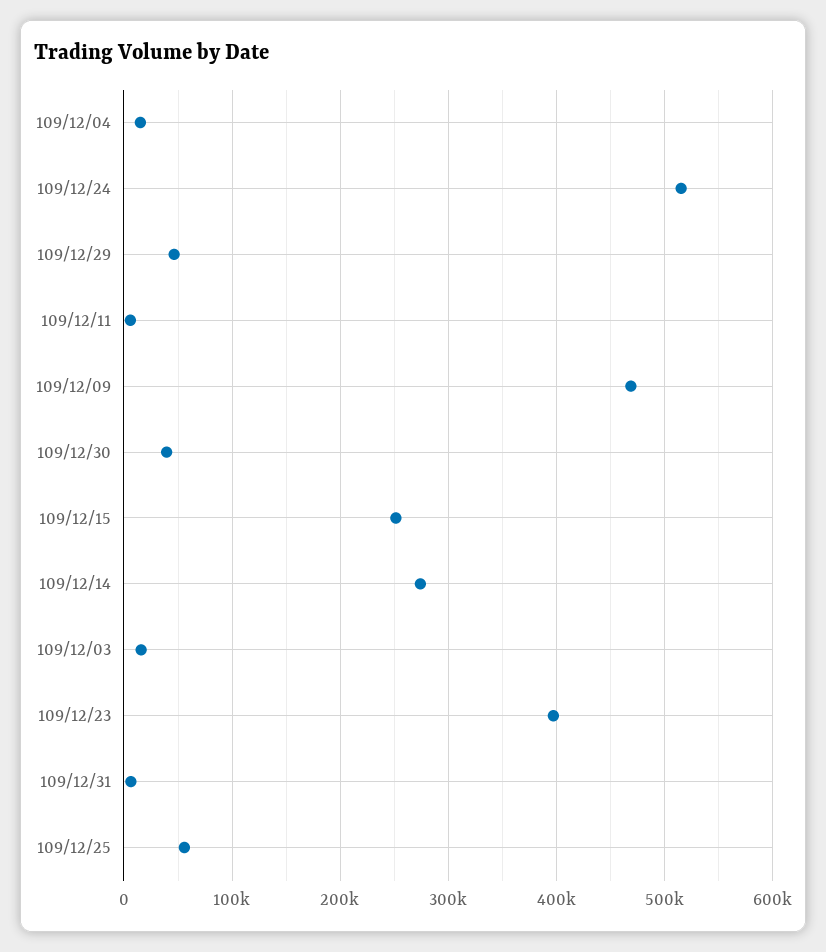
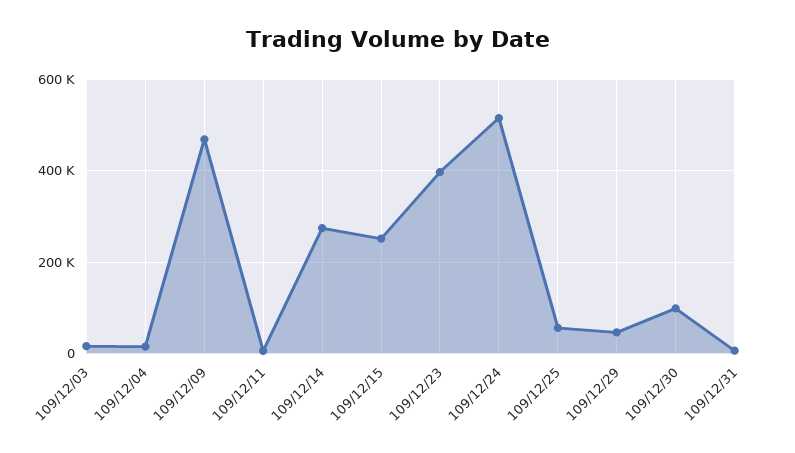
  {
    "109/12/04": 20000,
    "109/12/24": 520000,
    "109/12/29": 50000,
    "109/12/11": 10000,
    "109/12/09": 470000,
-   "109/12/30": 40000,
+   "109/12/30": 100000,
    "109/12/15": 250000,
    "109/12/14": 270000,
    "109/12/03": 20000,
    "109/12/23": 400000,
    "109/12/31": 10000,
    "109/12/25": 60000
  }

